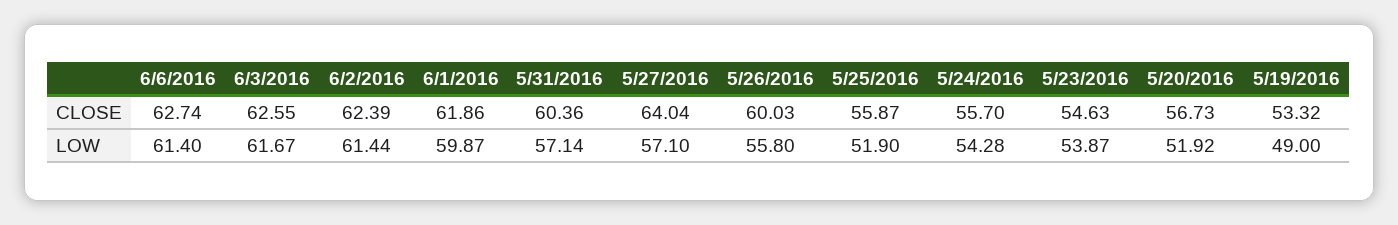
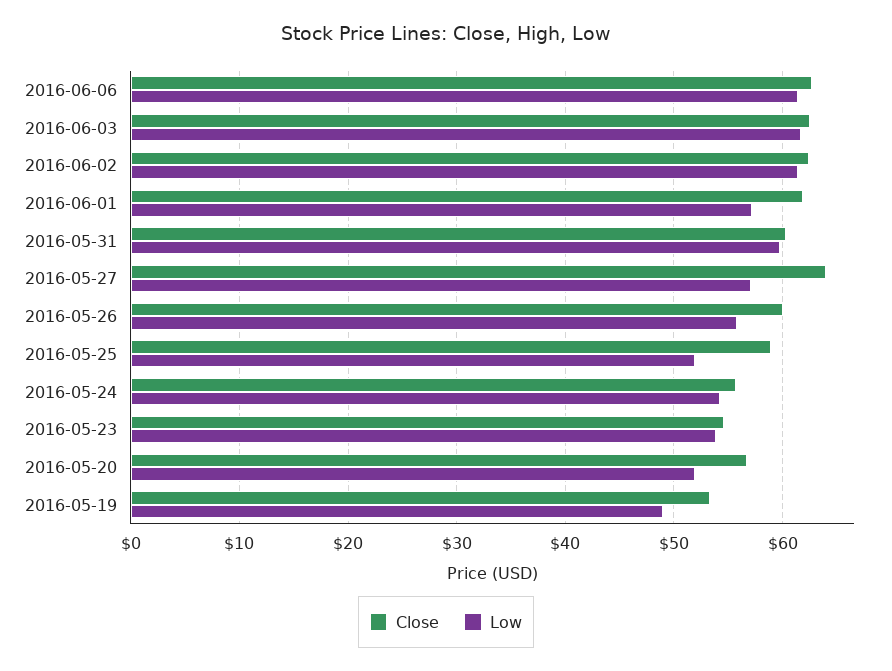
  {
    "CLOSE": {
      "6/6/2016": 62.74,
      "6/3/2016": 62.55,
      "6/2/2016": 62.39,
      "6/1/2016": 61.86,
      "5/31/2016": 60.36,
      "5/27/2016": 64.04,
      "5/26/2016": 60.03,
-     "5/25/2016": 55.87,
+     "5/25/2016": 59,
      "5/24/2016": 55.7,
      "5/23/2016": 54.63,
      "5/20/2016": 56.73,
      "5/19/2016": 53.32
    },
    "LOW": {
      "6/6/2016": 61.4,
      "6/3/2016": 61.67,
      "6/2/2016": 61.44,
-     "6/1/2016": 59.87,
+     "6/1/2016": 57,
-     "5/31/2016": 57.14,
+     "5/31/2016": 60,
      "5/27/2016": 57.1,
      "5/26/2016": 55.8,
      "5/25/2016": 51.9,
      "5/24/2016": 54.28,
      "5/23/2016": 53.87,
      "5/20/2016": 51.92,
      "5/19/2016": 49
    }
  }

